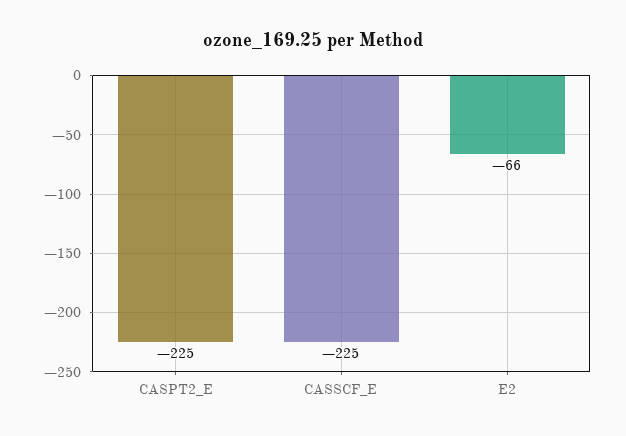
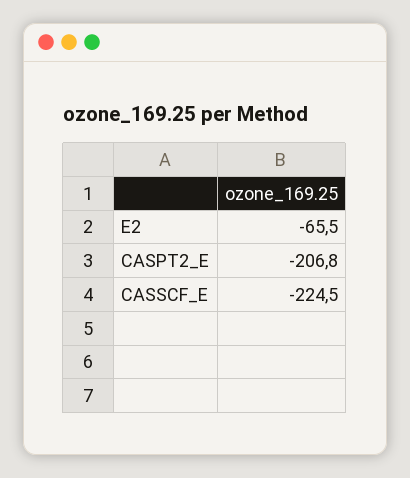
  {
-   "CASPT2_E": -225,
+   "CASPT2_E": -206.8,
    "CASSCF_E": -224.5,
    "E2": -65.5
  }

